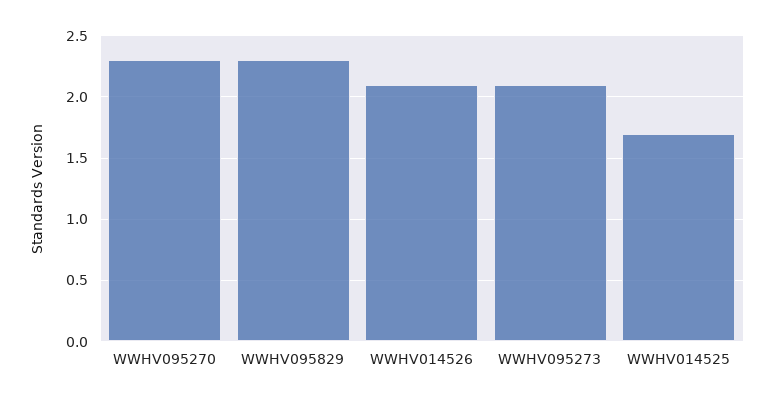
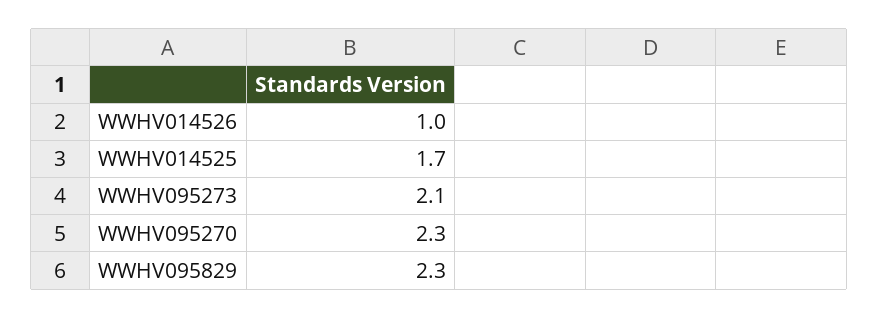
  {
    "WWHV095270": 2.3,
    "WWHV095829": 2.3,
-   "WWHV014526": 2.1,
+   "WWHV014526": 1,
    "WWHV095273": 2.1,
    "WWHV014525": 1.7
  }

